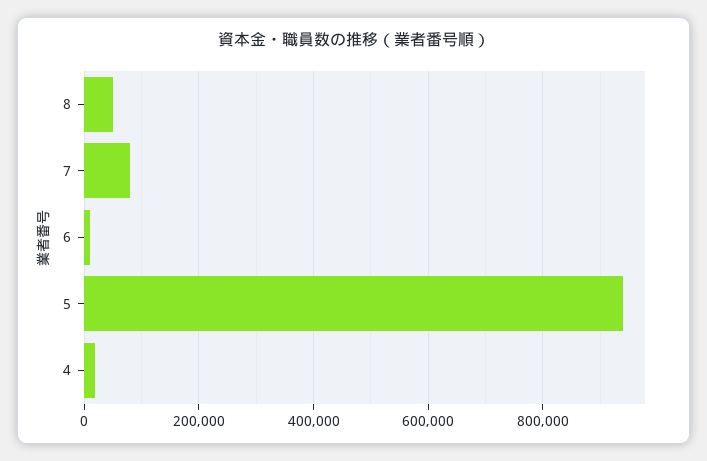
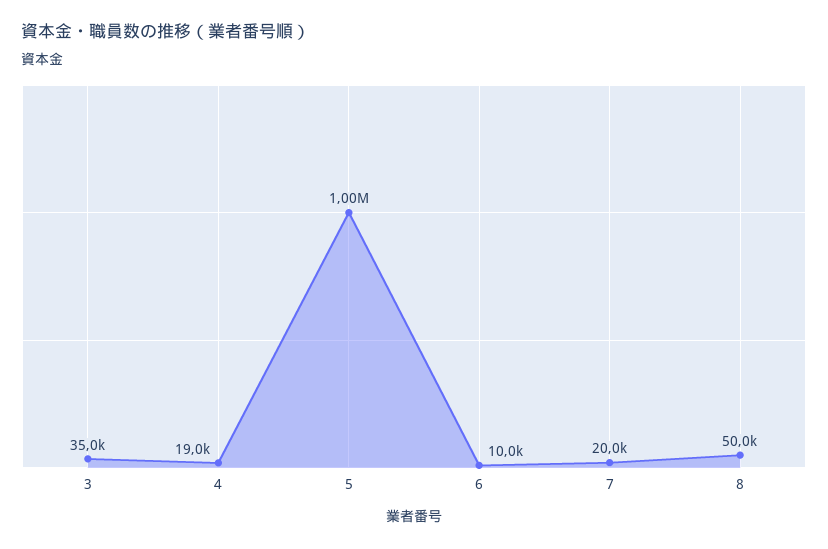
  {
    "8": 50000,
-   "7": 80000,
+   "7": 20000,
    "6": 10000,
-   "5": 940000,
+   "5": 1000000,
-   "4": 19000
+   "4": 19000,
+   "3": 35000
  }

